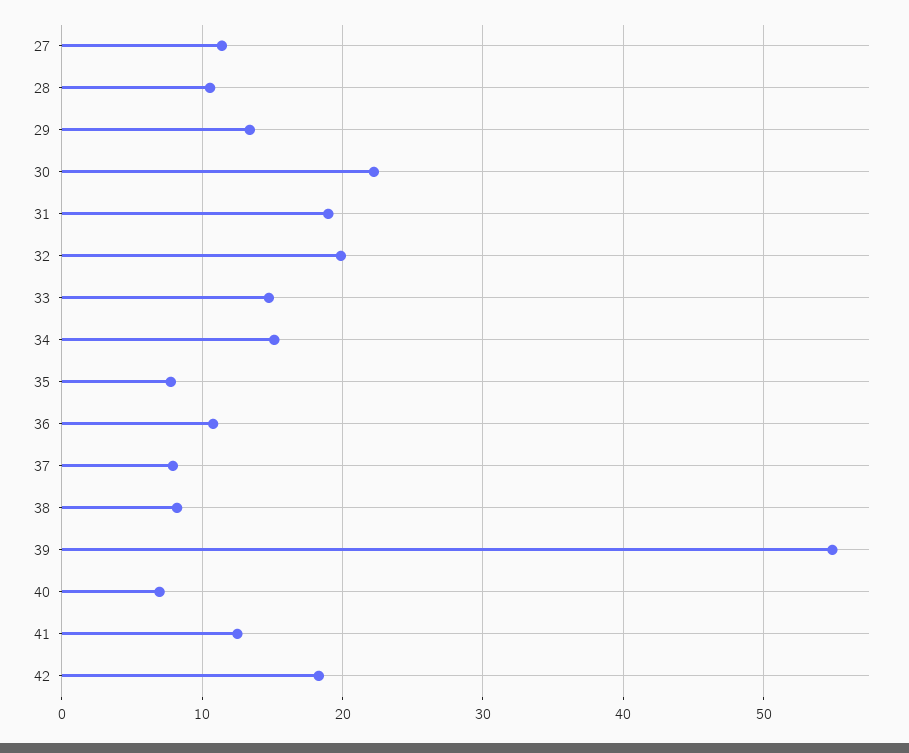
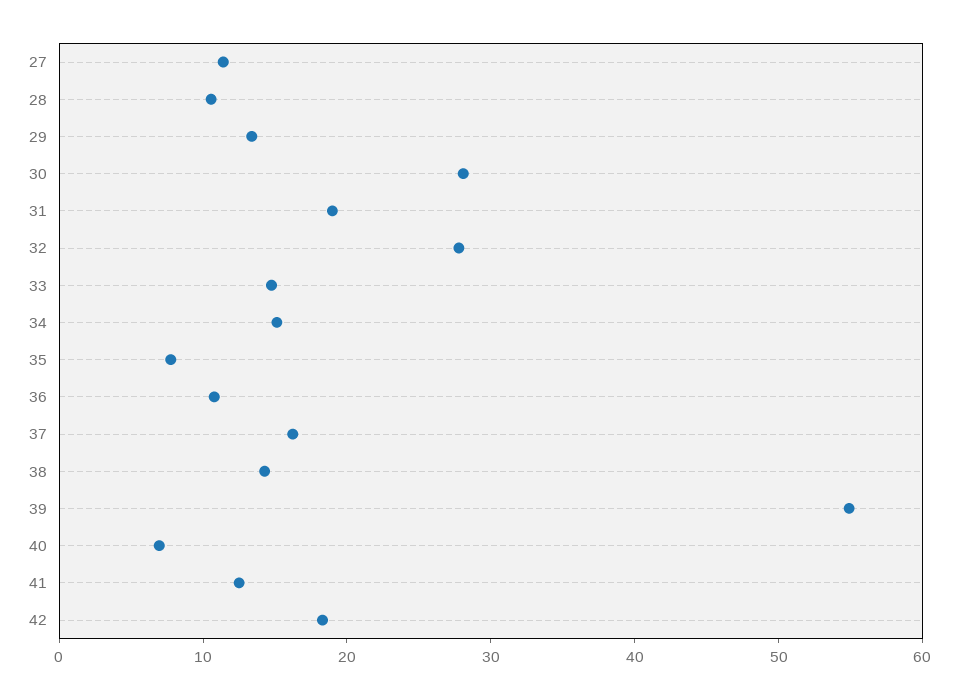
  {
    "27": 11,
    "28": 11,
    "29": 13,
-   "30": 22,
+   "30": 28,
    "31": 19,
-   "32": 20,
+   "32": 28,
    "33": 15,
    "34": 15,
    "35": 8,
    "36": 11,
-   "37": 8,
+   "37": 16,
-   "38": 8,
+   "38": 14,
    "39": 55,
    "40": 7,
    "41": 13,
    "42": 18
  }

